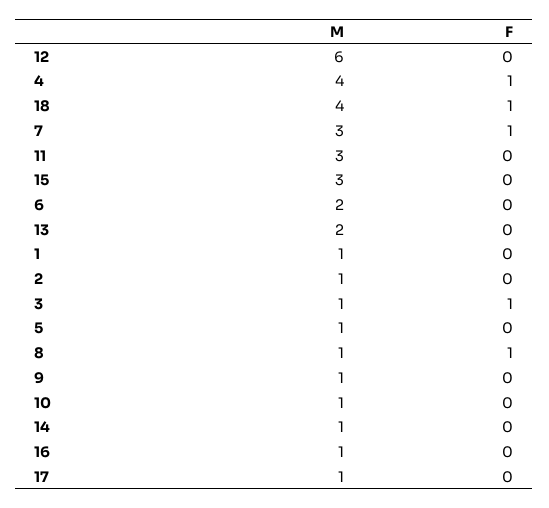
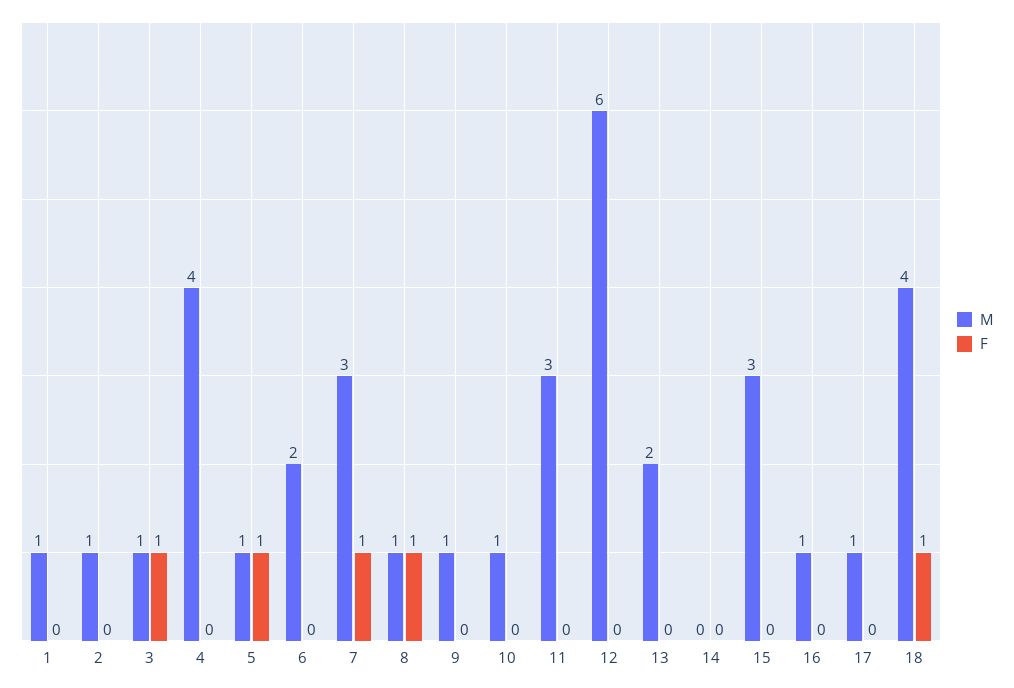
  {
    "M": {
      "12": 6,
      "4": 4,
      "18": 4,
      "7": 3,
      "11": 3,
      "15": 3,
      "6": 2,
      "13": 2,
      "1": 1,
      "2": 1,
      "3": 1,
      "5": 1,
      "8": 1,
      "9": 1,
      "10": 1,
-     "14": 1,
+     "14": 0,
      "16": 1,
      "17": 1
    },
    "F": {
      "12": 0,
-     "4": 1,
+     "4": 0,
      "18": 1,
      "7": 1,
      "11": 0,
      "15": 0,
      "6": 0,
      "13": 0,
      "1": 0,
      "2": 0,
      "3": 1,
-     "5": 0,
+     "5": 1,
      "8": 1,
      "9": 0,
      "10": 0,
      "14": 0,
      "16": 0,
      "17": 0
    }
  }

